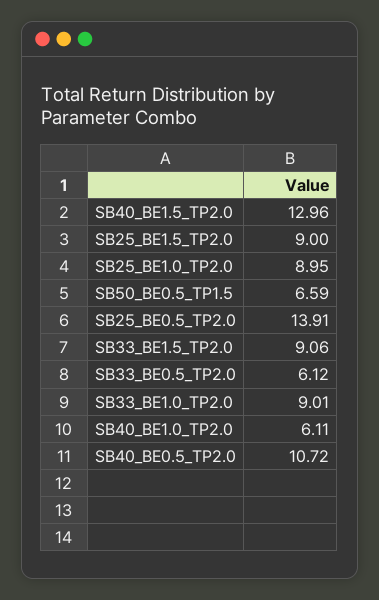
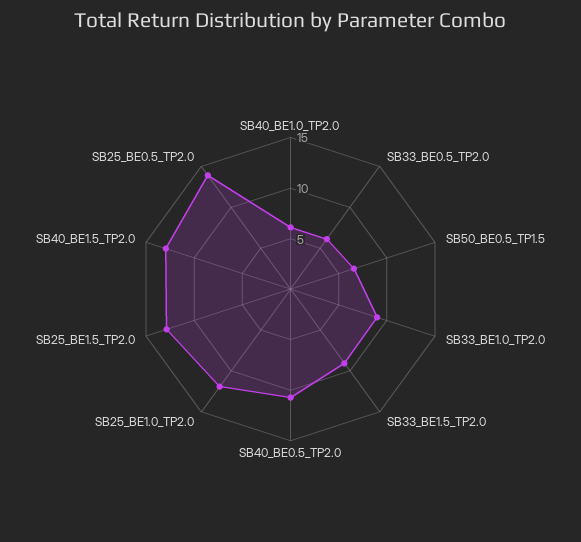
  {
    "SB40_BE1.5_TP2.0": 12.96,
-   "SB25_BE1.5_TP2.0": 9,
+   "SB25_BE1.5_TP2.0": 13,
-   "SB25_BE1.0_TP2.0": 8.95,
+   "SB25_BE1.0_TP2.0": 12,
    "SB50_BE0.5_TP1.5": 6.59,
    "SB25_BE0.5_TP2.0": 13.91,
    "SB33_BE1.5_TP2.0": 9.06,
    "SB33_BE0.5_TP2.0": 6.12,
    "SB33_BE1.0_TP2.0": 9.01,
    "SB40_BE1.0_TP2.0": 6.11,
    "SB40_BE0.5_TP2.0": 10.72
  }

